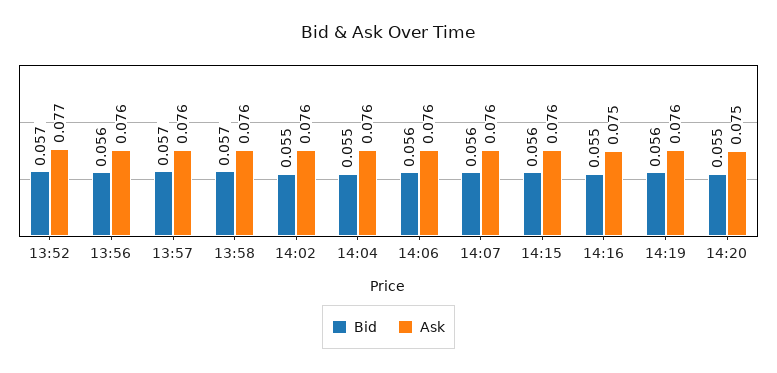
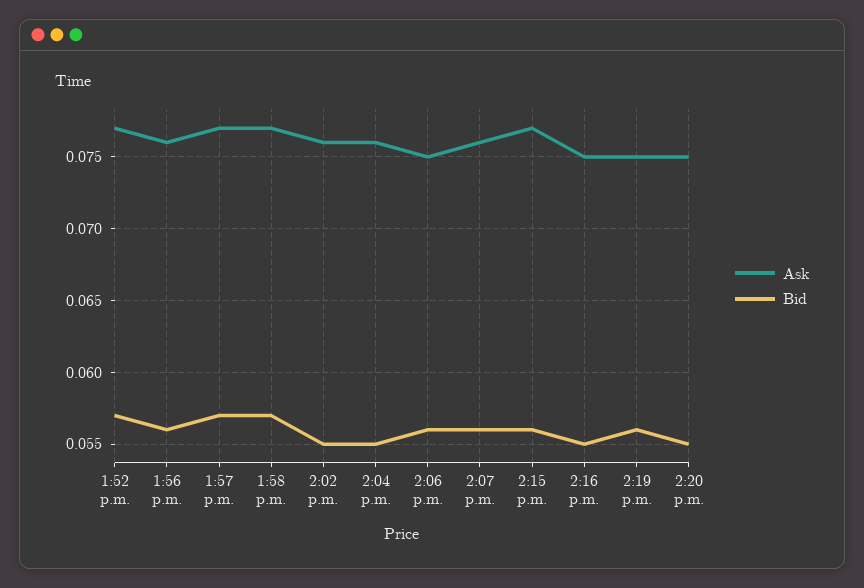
  {
    "Bid": {
      "13:52": 0.057,
      "13:56": 0.056,
      "13:57": 0.057,
      "13:58": 0.057,
      "14:02": 0.055,
      "14:04": 0.055,
      "14:06": 0.056,
      "14:07": 0.056,
      "14:15": 0.056,
      "14:16": 0.055,
      "14:19": 0.056,
      "14:20": 0.055
    },
    "Ask": {
      "13:52": 0.077,
      "13:56": 0.076,
-     "13:57": 0.076,
+     "13:57": 0.077,
-     "13:58": 0.076,
+     "13:58": 0.077,
      "14:02": 0.076,
      "14:04": 0.076,
-     "14:06": 0.076,
+     "14:06": 0.075,
      "14:07": 0.076,
-     "14:15": 0.076,
+     "14:15": 0.077,
      "14:16": 0.075,
-     "14:19": 0.076,
+     "14:19": 0.075,
      "14:20": 0.075
    }
  }

